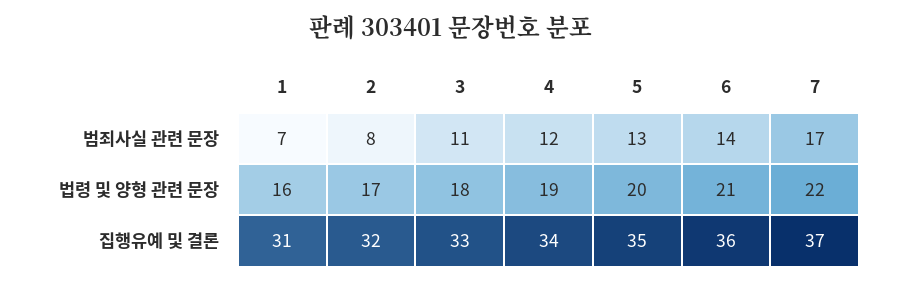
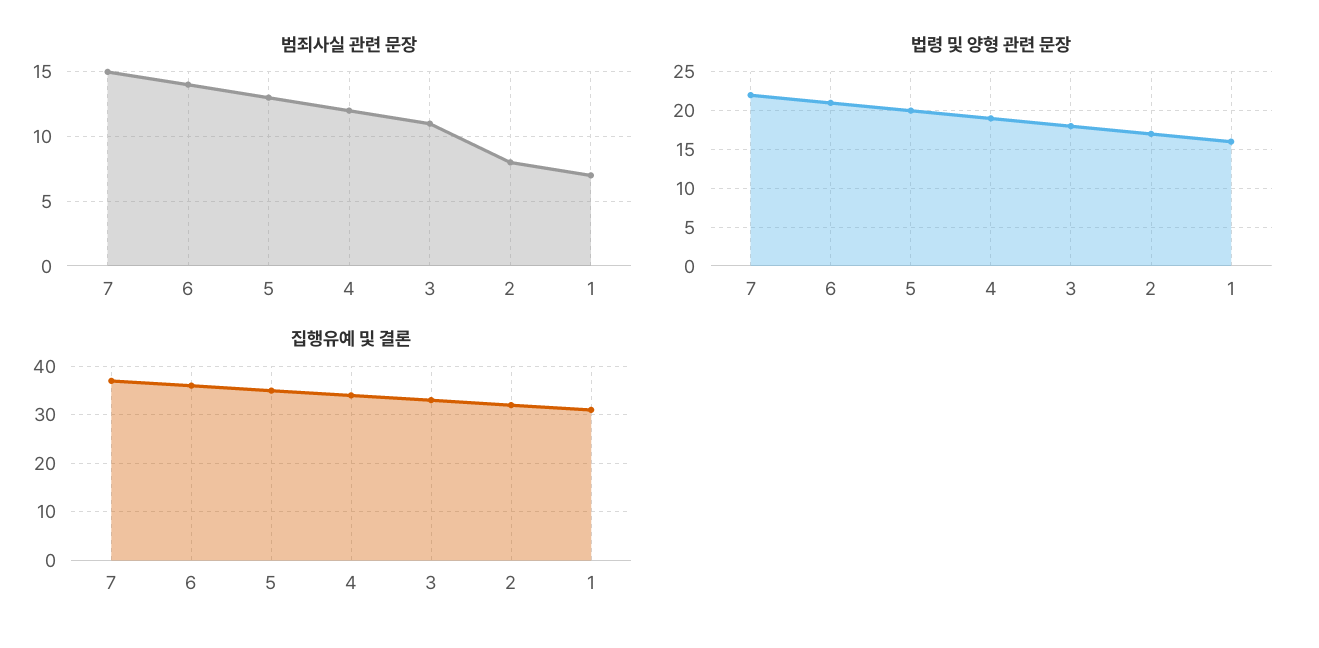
  {
    "범죄사실 관련 문장": {
      "1": 7,
      "2": 8,
      "3": 11,
      "4": 12,
      "5": 13,
      "6": 14,
-     "7": 17
+     "7": 15
    },
    "법령 및 양형 관련 문장": {
      "1": 16,
      "2": 17,
      "3": 18,
      "4": 19,
      "5": 20,
      "6": 21,
      "7": 22
    },
    "집행유예 및 결론": {
      "1": 31,
      "2": 32,
      "3": 33,
      "4": 34,
      "5": 35,
      "6": 36,
      "7": 37
    }
  }

